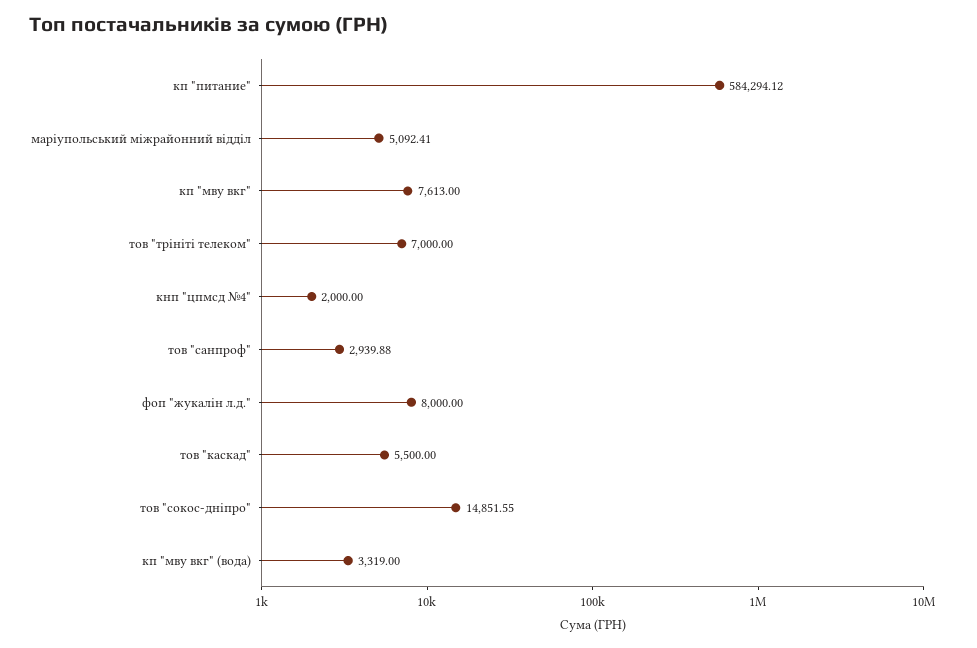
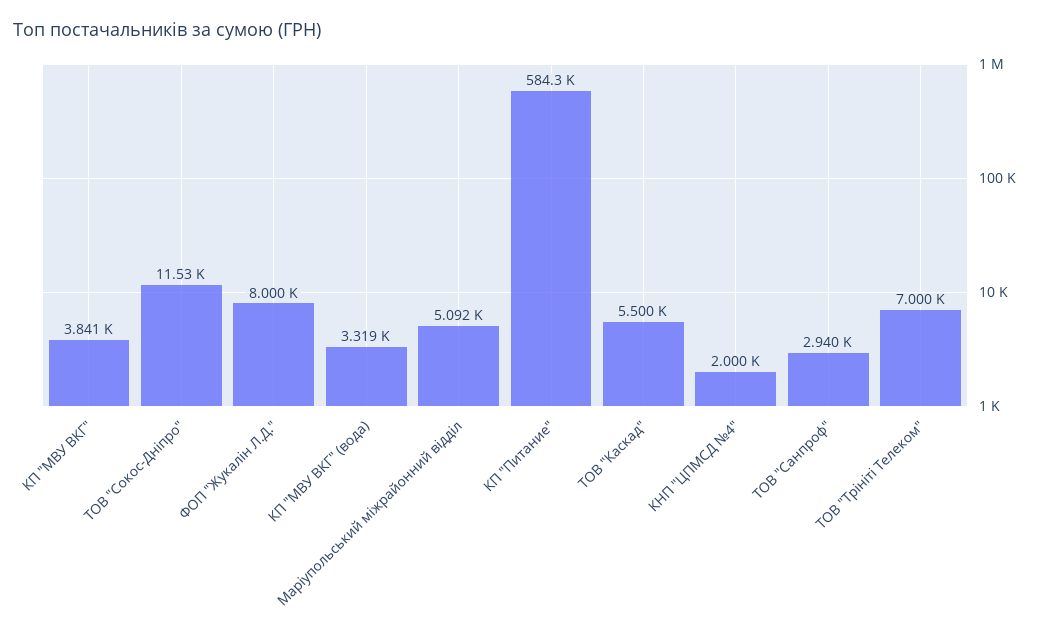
  {
    "кп \"питание\"": 584294.12,
    "маріупольський міжрайонний відділ": 5092.41,
-   "кп \"мву вкг\"": 7613,
+   "кп \"мву вкг\"": 3841,
    "тов \"трініті телеком\"": 7000,
    "кнп \"цпмсд №4\"": 2000,
    "тов \"санпроф\"": 2939.88,
    "фоп \"жукалін л.д.\"": 8000,
    "тов \"каскад\"": 5500,
-   "тов \"сокос-дніпро\"": 14851.55,
+   "тов \"сокос-дніпро\"": 11530,
    "кп \"мву вкг\" (вода)": 3319
  }

